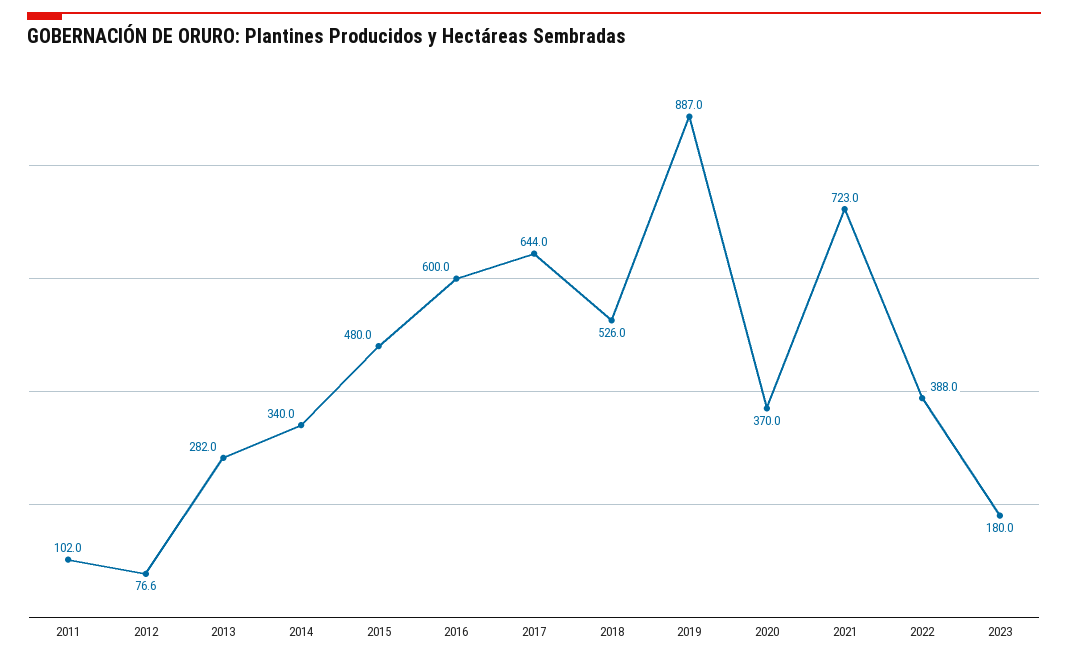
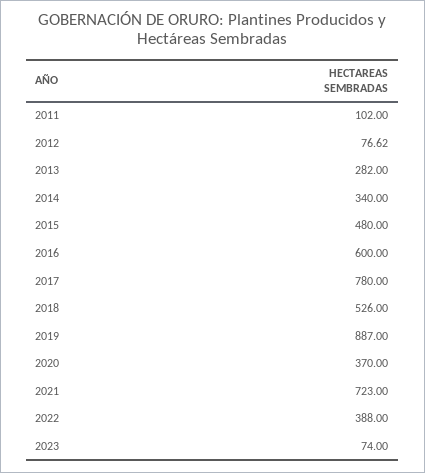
  {
    "2011": 102,
    "2012": 76.62,
    "2013": 282,
    "2014": 340,
    "2015": 480,
    "2016": 600,
-   "2017": 644,
+   "2017": 780,
    "2018": 526,
    "2019": 887,
    "2020": 370,
    "2021": 723,
    "2022": 388,
-   "2023": 180
+   "2023": 74
  }

